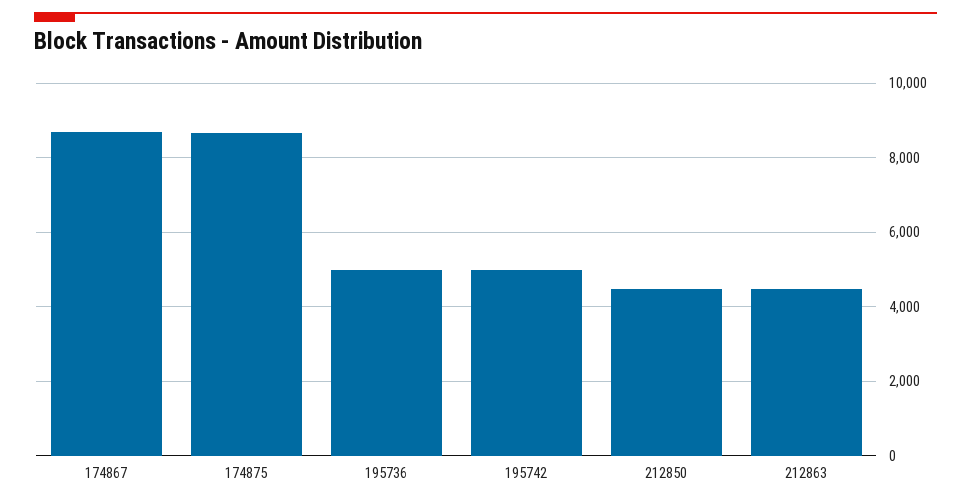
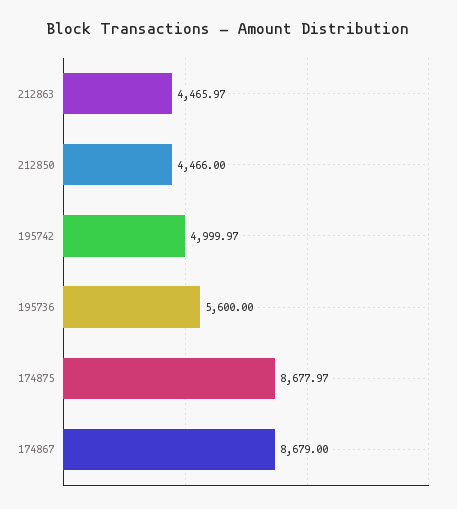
  {
    "174867": 8679,
    "174875": 8677.97,
-   "195736": 5000,
+   "195736": 5600,
    "195742": 4999.97,
    "212850": 4466,
    "212863": 4465.97
  }

